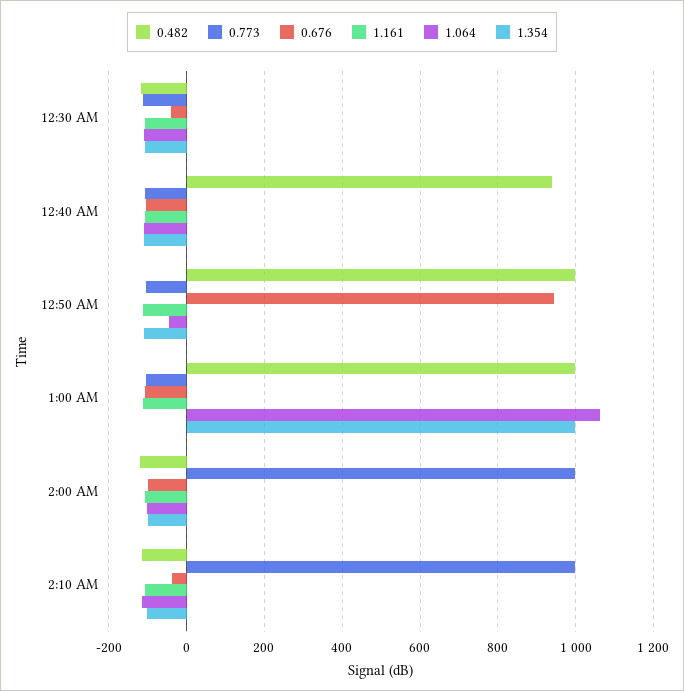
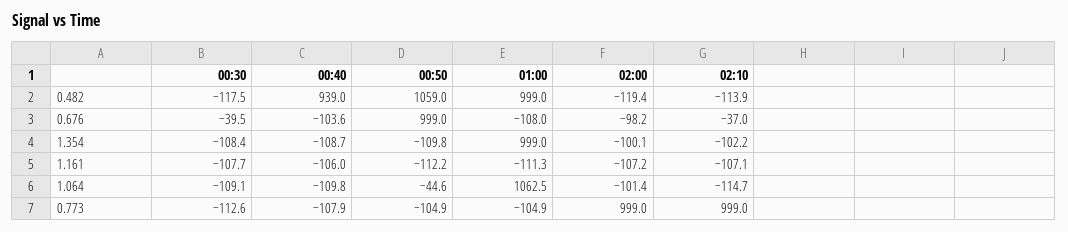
  {
    "0.482": {
      "12:30 AM": -117.5,
      "12:40 AM": 939,
-     "12:50 AM": 1000,
+     "12:50 AM": 1059,
      "1:00 AM": 999,
      "2:00 AM": -119.4,
      "2:10 AM": -113.9
    },
    "0.773": {
      "12:30 AM": -112.6,
      "12:40 AM": -107.9,
      "12:50 AM": -104.9,
      "1:00 AM": -104.9,
      "2:00 AM": 999,
      "2:10 AM": 999
    },
    "0.676": {
      "12:30 AM": -39.5,
      "12:40 AM": -103.6,
-     "12:50 AM": 940,
+     "12:50 AM": 999,
      "1:00 AM": -108,
      "2:00 AM": -98.2,
      "2:10 AM": -37
    },
    "1.161": {
      "12:30 AM": -107.7,
      "12:40 AM": -106,
      "12:50 AM": -112.2,
      "1:00 AM": -111.3,
      "2:00 AM": -107.2,
      "2:10 AM": -107.1
    },
    "1.064": {
      "12:30 AM": -109.1,
      "12:40 AM": -109.8,
      "12:50 AM": -44.6,
      "1:00 AM": 1062.5,
      "2:00 AM": -101.4,
      "2:10 AM": -114.7
    },
    "1.354": {
      "12:30 AM": -108.4,
      "12:40 AM": -108.7,
      "12:50 AM": -109.8,
      "1:00 AM": 999,
      "2:00 AM": -100.1,
      "2:10 AM": -102.2
    }
  }

